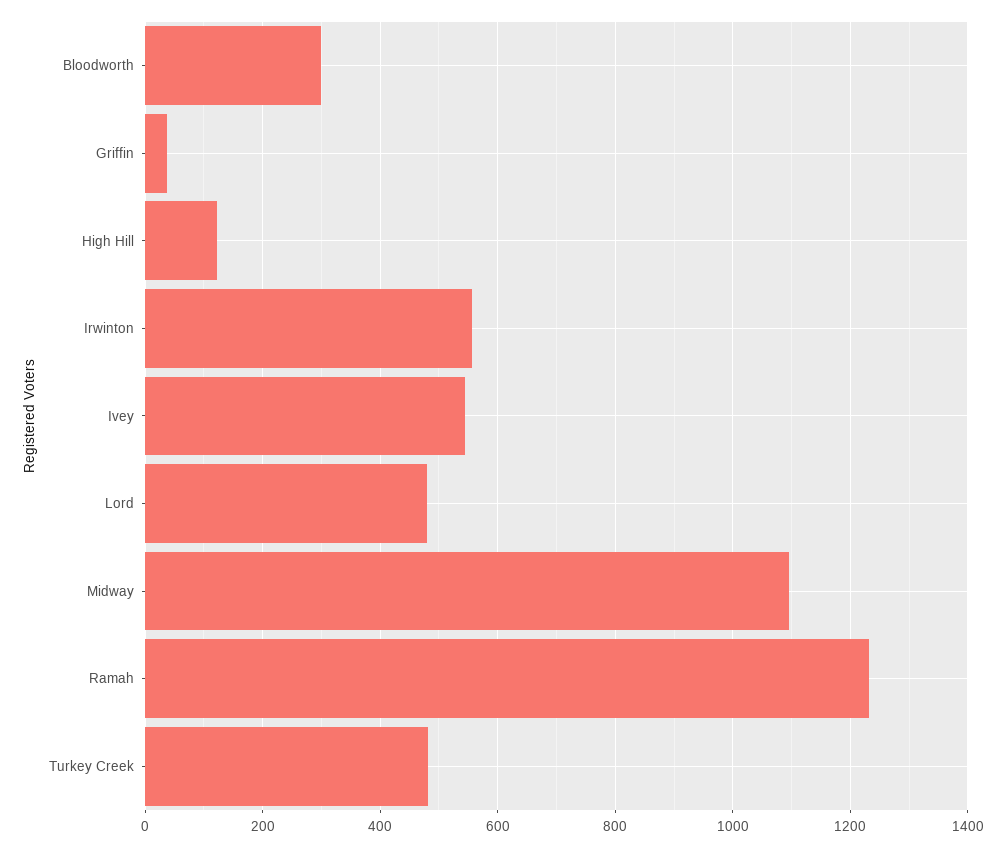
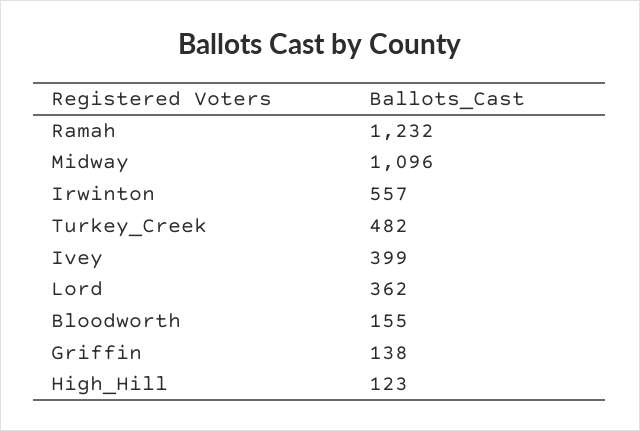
  {
-   "Bloodworth": 300,
+   "Bloodworth": 155,
-   "Griffin": 40,
+   "Griffin": 138,
    "High Hill": 123,
    "Irwinton": 557,
-   "Ivey": 540,
+   "Ivey": 399,
-   "Lord": 480,
+   "Lord": 362,
    "Midway": 1096,
    "Ramah": 1232,
    "Turkey Creek": 482
  }

